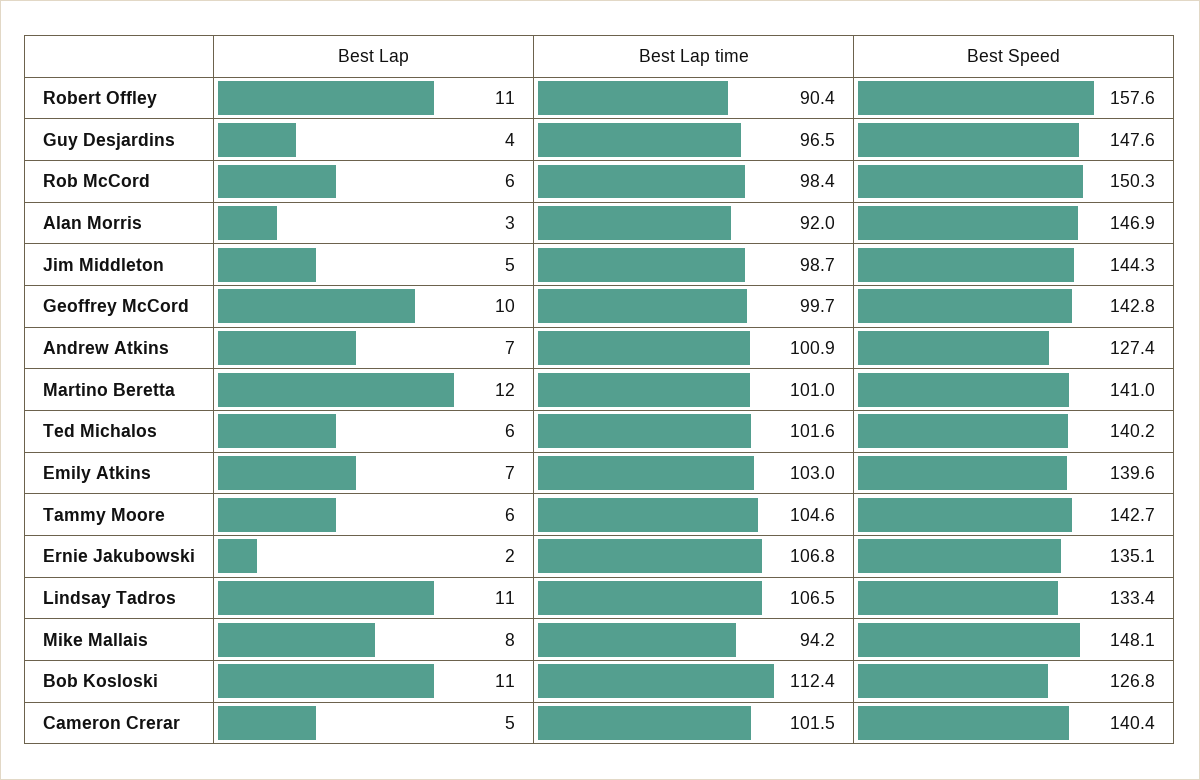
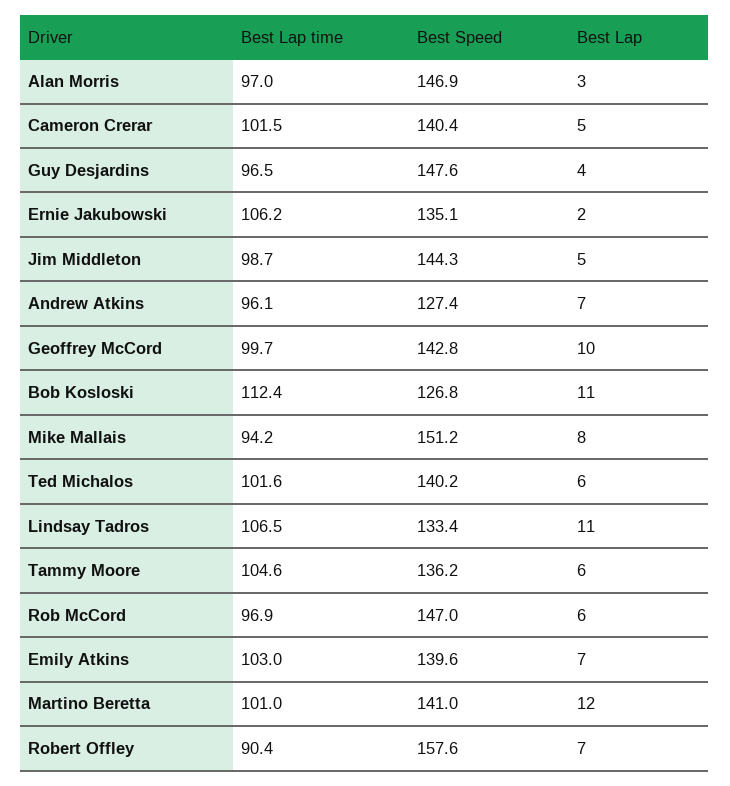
  {
    "Best Lap": {
-     "Robert Offley": 11,
+     "Robert Offley": 7,
      "Guy Desjardins": 4,
      "Rob McCord": 6,
      "Alan Morris": 3,
      "Jim Middleton": 5,
      "Geoffrey McCord": 10,
      "Andrew Atkins": 7,
      "Martino Beretta": 12,
      "Ted Michalos": 6,
      "Emily Atkins": 7,
      "Tammy Moore": 6,
      "Ernie Jakubowski": 2,
      "Lindsay Tadros": 11,
      "Mike Mallais": 8,
      "Bob Kosloski": 11,
      "Cameron Crerar": 5
    },
    "Best Lap time": {
      "Robert Offley": 90.4,
      "Guy Desjardins": 96.5,
-     "Rob McCord": 98.4,
+     "Rob McCord": 96.9,
-     "Alan Morris": 92,
+     "Alan Morris": 97,
      "Jim Middleton": 98.7,
      "Geoffrey McCord": 99.7,
-     "Andrew Atkins": 100.9,
+     "Andrew Atkins": 96.1,
      "Martino Beretta": 101,
      "Ted Michalos": 101.6,
      "Emily Atkins": 103,
      "Tammy Moore": 104.6,
-     "Ernie Jakubowski": 106.8,
+     "Ernie Jakubowski": 106.2,
      "Lindsay Tadros": 106.5,
      "Mike Mallais": 94.2,
      "Bob Kosloski": 112.4,
      "Cameron Crerar": 101.5
    },
    "Best Speed": {
      "Robert Offley": 157.6,
      "Guy Desjardins": 147.6,
-     "Rob McCord": 150.3,
+     "Rob McCord": 147,
      "Alan Morris": 146.9,
      "Jim Middleton": 144.3,
      "Geoffrey McCord": 142.8,
      "Andrew Atkins": 127.4,
      "Martino Beretta": 141,
      "Ted Michalos": 140.2,
      "Emily Atkins": 139.6,
-     "Tammy Moore": 142.7,
+     "Tammy Moore": 136.2,
      "Ernie Jakubowski": 135.1,
      "Lindsay Tadros": 133.4,
-     "Mike Mallais": 148.1,
+     "Mike Mallais": 151.2,
      "Bob Kosloski": 126.8,
      "Cameron Crerar": 140.4
    }
  }

